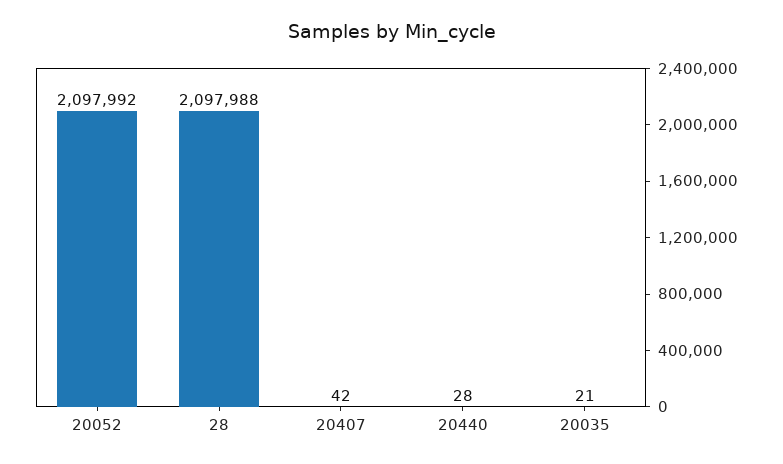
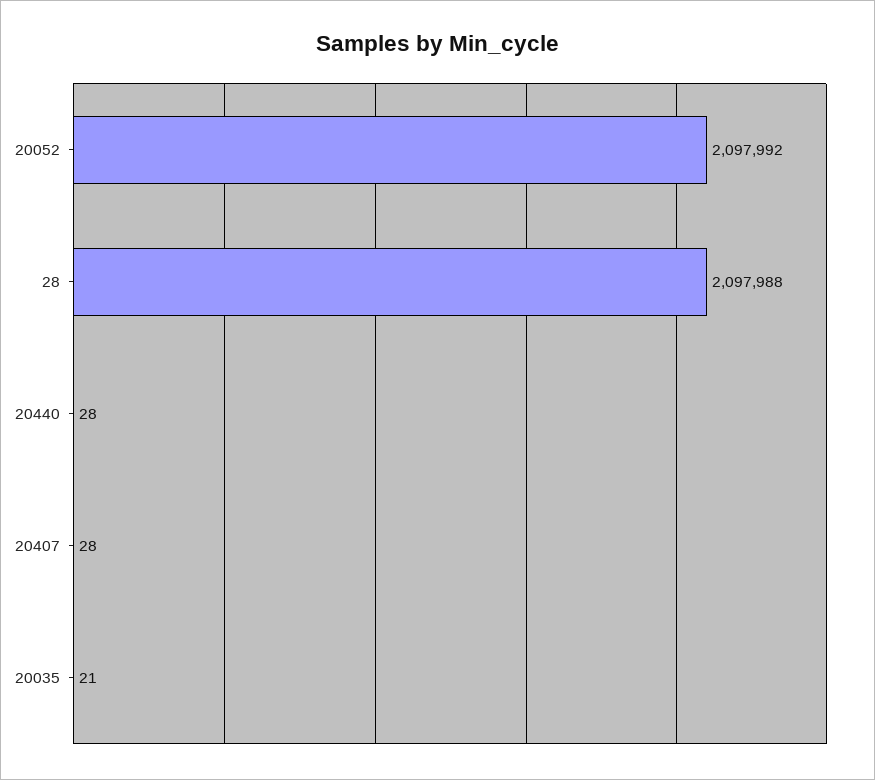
  {
    "20052": 2097992,
    "28": 2097988,
-   "20407": 42,
+   "20407": 28,
    "20440": 28,
    "20035": 21
  }

